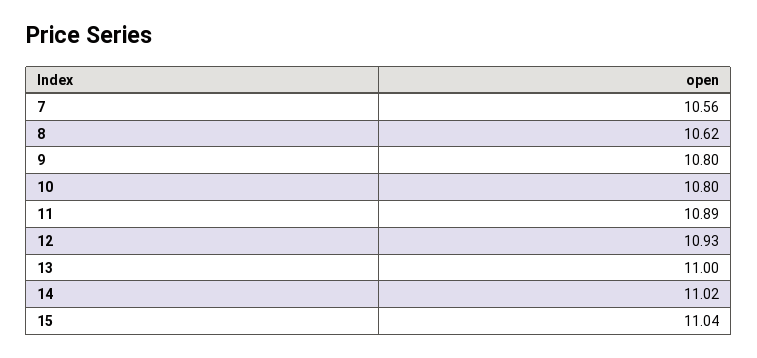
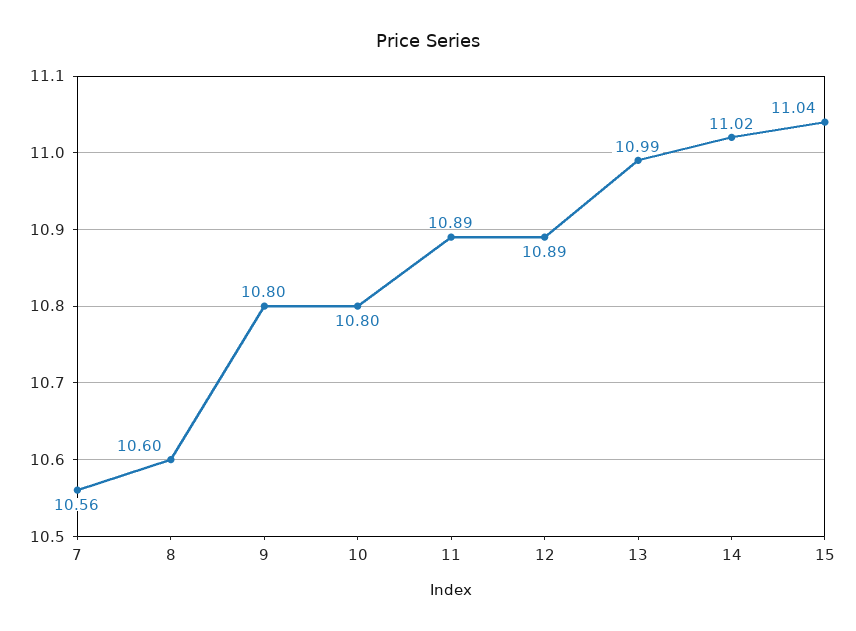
  {
    "7": 10.56,
-   "8": 10.62,
+   "8": 10.6,
    "9": 10.8,
    "10": 10.8,
    "11": 10.89,
-   "12": 10.93,
+   "12": 10.89,
-   "13": 11,
+   "13": 10.99,
    "14": 11.02,
    "15": 11.04
  }

